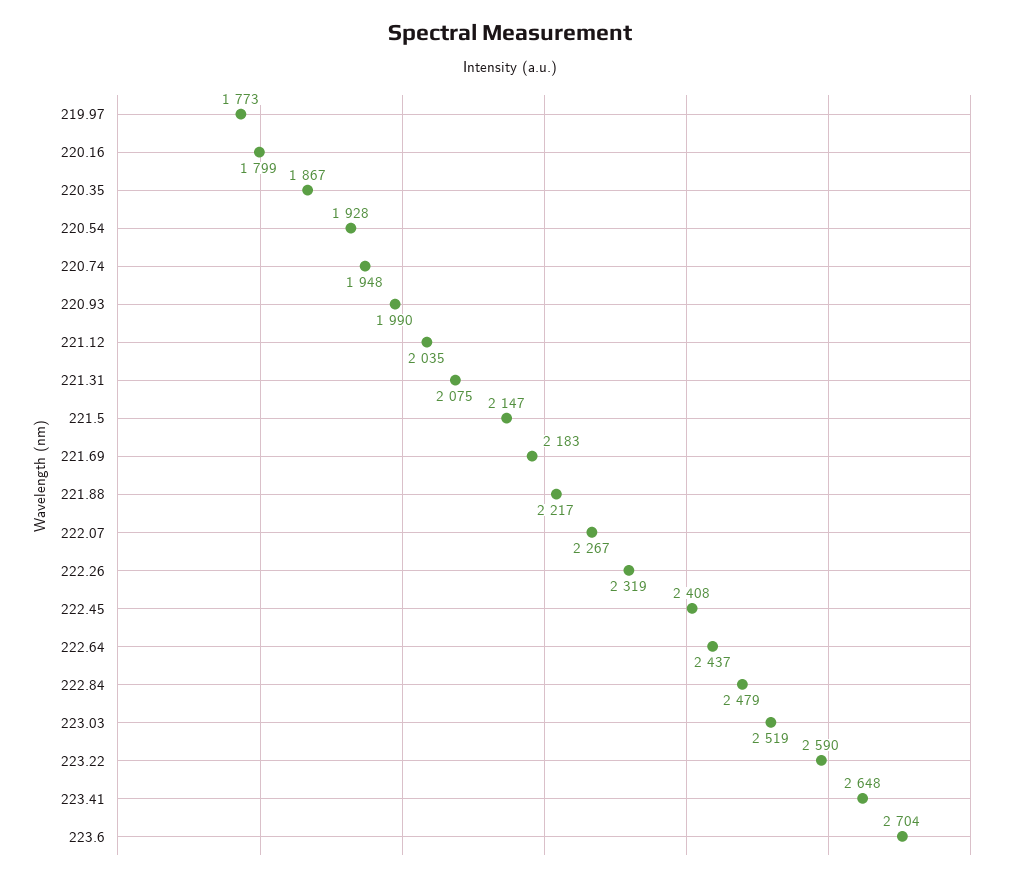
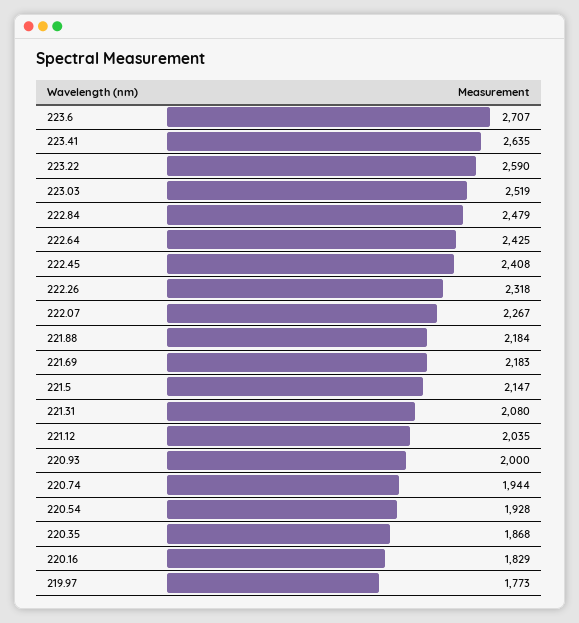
  {
    "219.97": 1773,
-   "220.16": 1799,
+   "220.16": 1829,
-   "220.35": 1867,
+   "220.35": 1868,
    "220.54": 1928,
-   "220.74": 1948,
+   "220.74": 1944,
-   "220.93": 1990,
+   "220.93": 2000,
    "221.12": 2035,
-   "221.31": 2075,
+   "221.31": 2080,
    "221.5": 2147,
    "221.69": 2183,
-   "221.88": 2217,
+   "221.88": 2184,
    "222.07": 2267,
-   "222.26": 2319,
+   "222.26": 2318,
    "222.45": 2408,
-   "222.64": 2437,
+   "222.64": 2425,
    "222.84": 2479,
    "223.03": 2519,
    "223.22": 2590,
-   "223.41": 2648,
+   "223.41": 2635,
-   "223.6": 2704
+   "223.6": 2707
  }

